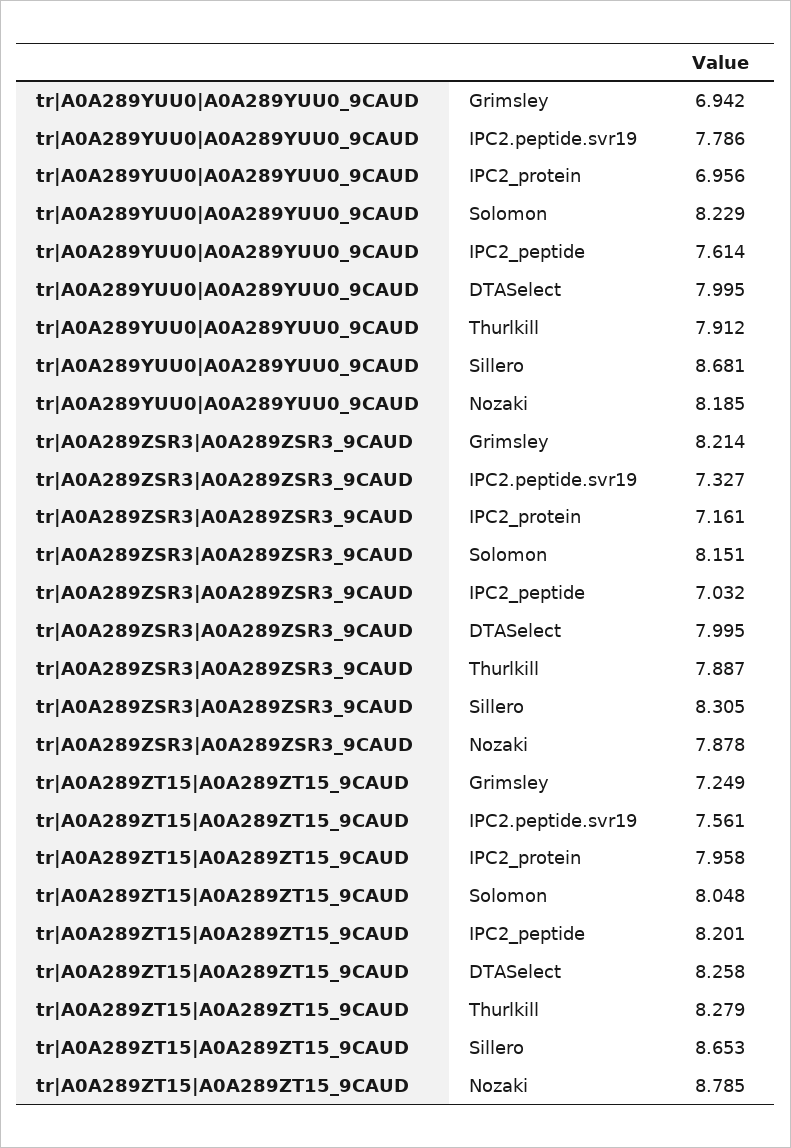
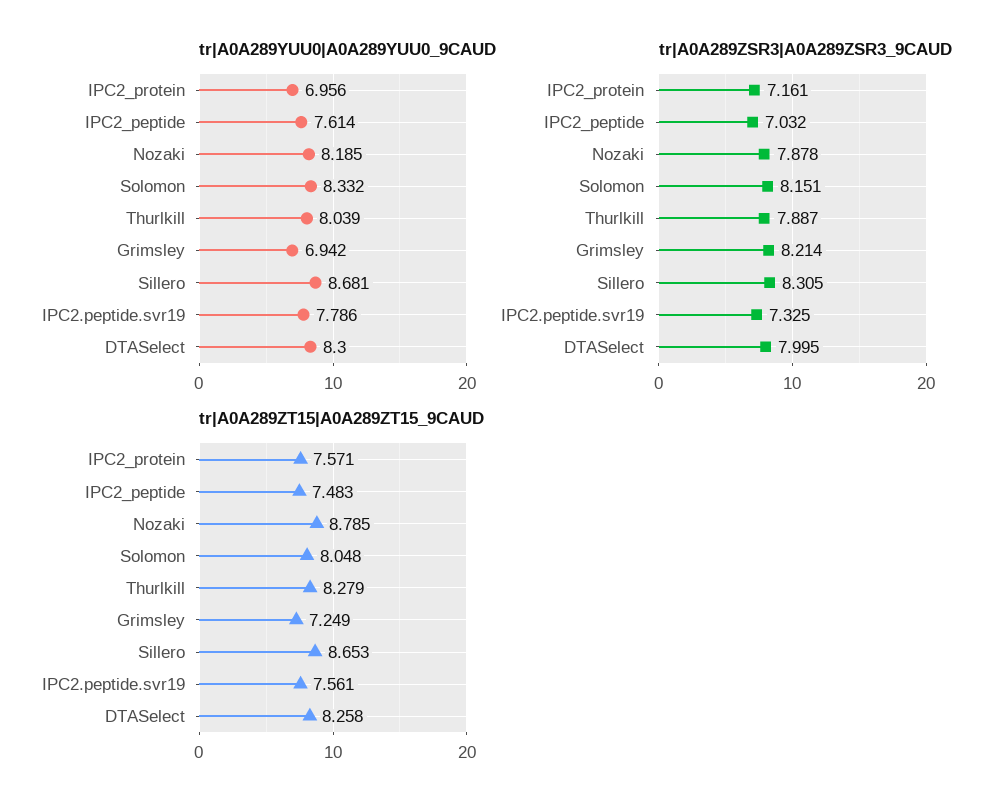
  {
    "tr|A0A289YUU0|A0A289YUU0_9CAUD": {
      "Grimsley": 6.942,
      "IPC2.peptide.svr19": 7.786,
      "IPC2_protein": 6.956,
-     "Solomon": 8.229,
+     "Solomon": 8.332,
      "IPC2_peptide": 7.614,
-     "DTASelect": 7.995,
+     "DTASelect": 8.3,
-     "Thurlkill": 7.912,
+     "Thurlkill": 8.039,
      "Sillero": 8.681,
      "Nozaki": 8.185
    },
    "tr|A0A289ZSR3|A0A289ZSR3_9CAUD": {
      "Grimsley": 8.214,
-     "IPC2.peptide.svr19": 7.327,
+     "IPC2.peptide.svr19": 7.325,
      "IPC2_protein": 7.161,
      "Solomon": 8.151,
      "IPC2_peptide": 7.032,
      "DTASelect": 7.995,
      "Thurlkill": 7.887,
      "Sillero": 8.305,
      "Nozaki": 7.878
    },
    "tr|A0A289ZT15|A0A289ZT15_9CAUD": {
      "Grimsley": 7.249,
      "IPC2.peptide.svr19": 7.561,
-     "IPC2_protein": 7.958,
+     "IPC2_protein": 7.571,
      "Solomon": 8.048,
-     "IPC2_peptide": 8.201,
+     "IPC2_peptide": 7.483,
      "DTASelect": 8.258,
      "Thurlkill": 8.279,
      "Sillero": 8.653,
      "Nozaki": 8.785
    }
  }

